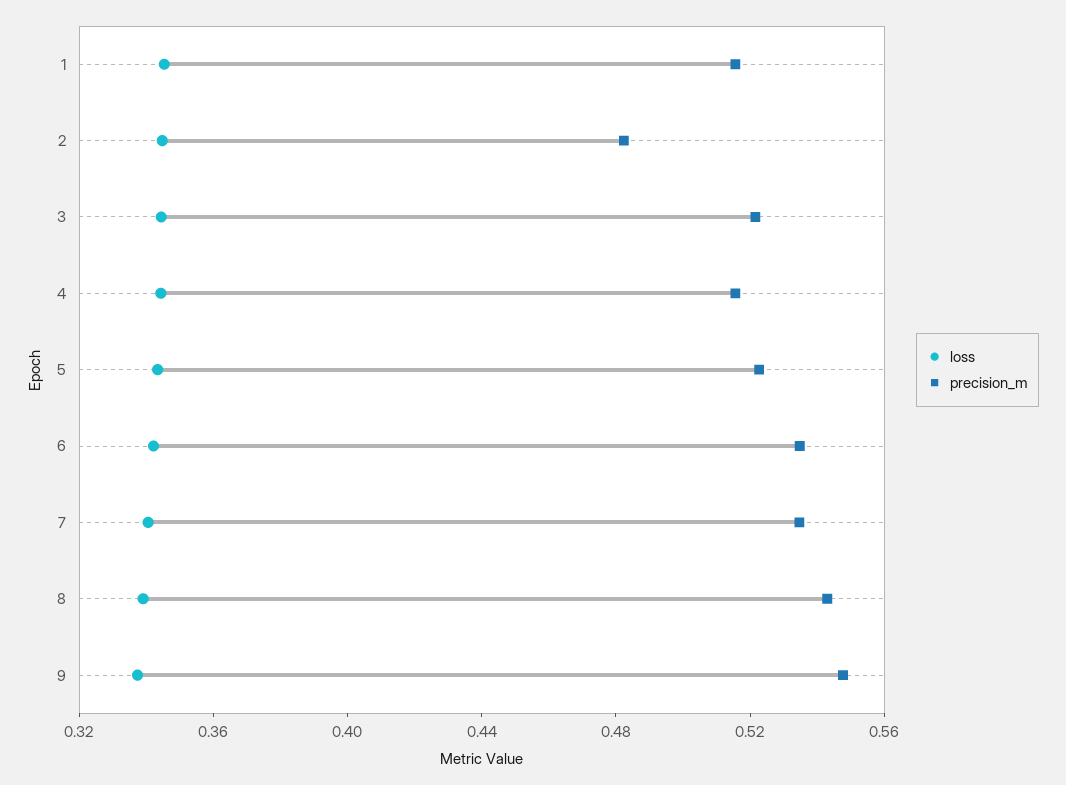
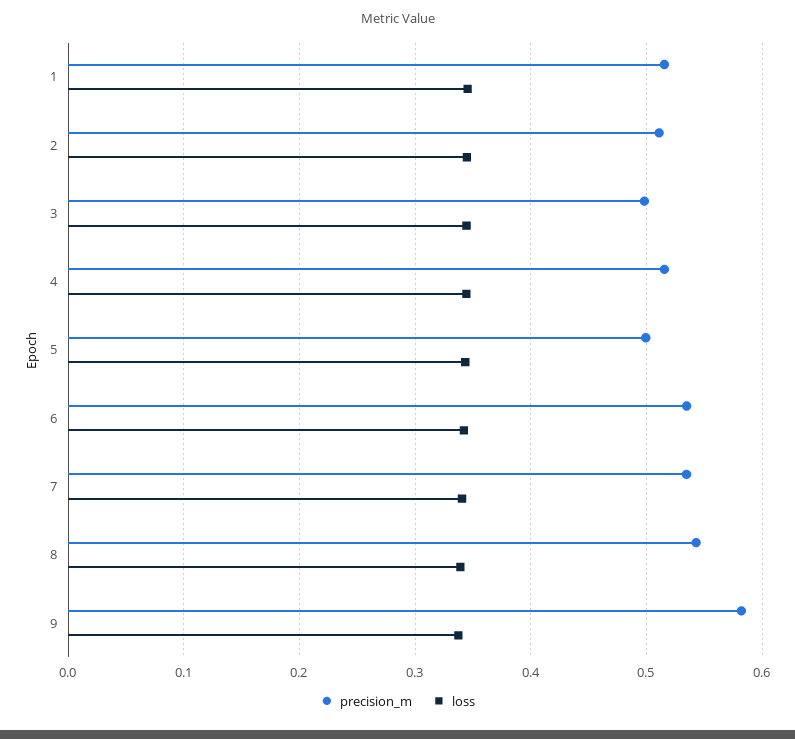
  {
    "loss": {
      "1": 0.35,
      "2": 0.34,
      "3": 0.34,
      "4": 0.34,
      "5": 0.34,
      "6": 0.34,
      "7": 0.34,
      "8": 0.34,
      "9": 0.34
    },
    "precision_m": {
      "1": 0.52,
-     "2": 0.48,
+     "2": 0.51,
-     "3": 0.52,
+     "3": 0.5,
      "4": 0.52,
-     "5": 0.52,
+     "5": 0.5,
      "6": 0.53,
      "7": 0.53,
      "8": 0.54,
-     "9": 0.55
+     "9": 0.58
    }
  }

